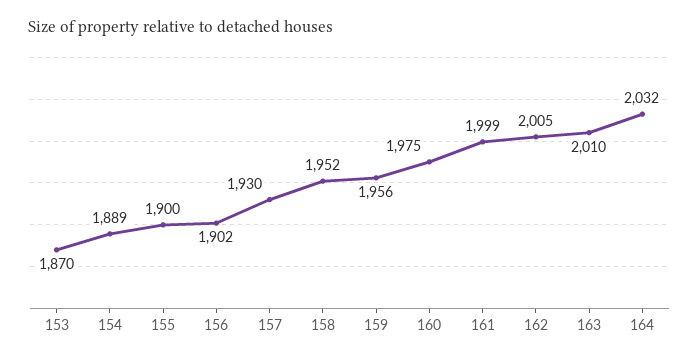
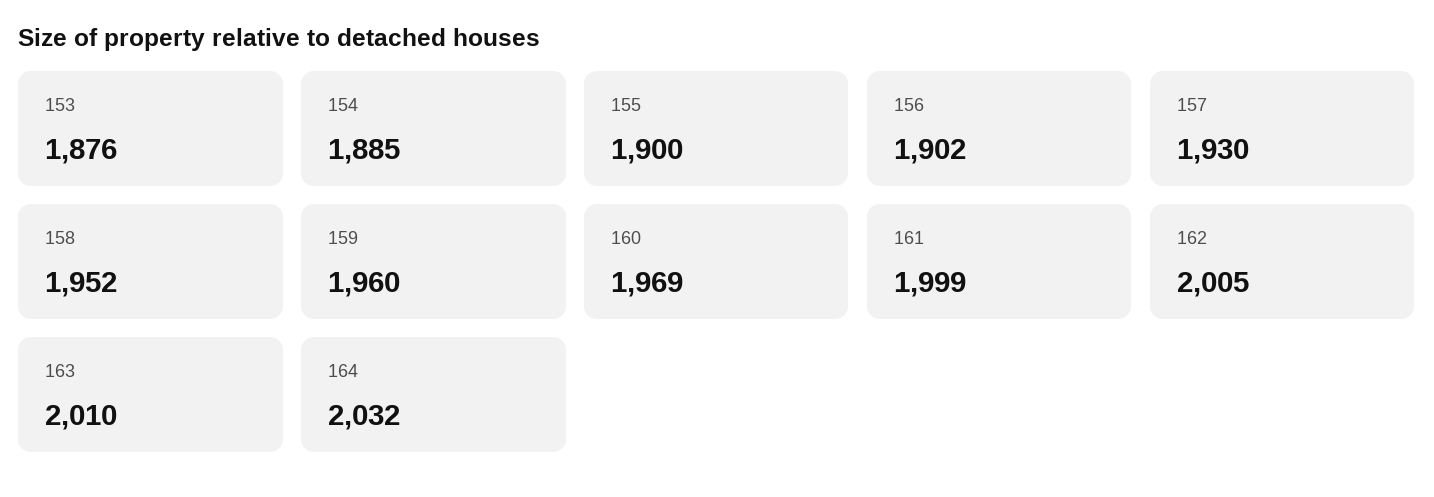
  {
-   "153": 1870,
+   "153": 1876,
-   "154": 1889,
+   "154": 1885,
    "155": 1900,
    "156": 1902,
    "157": 1930,
    "158": 1952,
-   "159": 1956,
+   "159": 1960,
-   "160": 1975,
+   "160": 1969,
    "161": 1999,
    "162": 2005,
    "163": 2010,
    "164": 2032
  }

